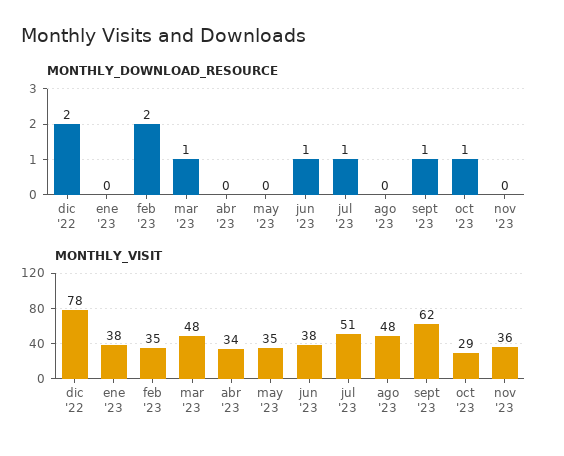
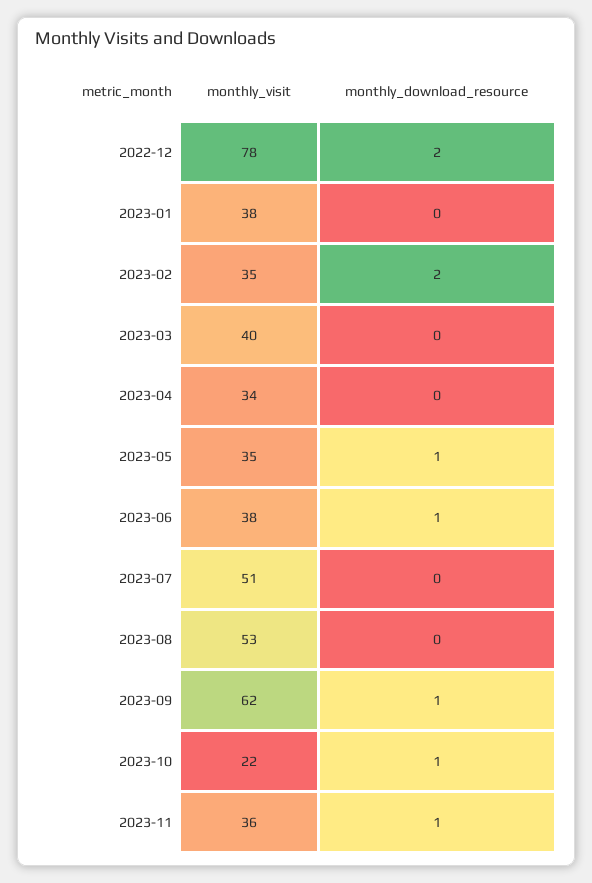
  {
    "MONTHLY_DOWNLOAD_RESOURCE": {
      "dic '22": 2,
      "ene '23": 0,
      "feb '23": 2,
-     "mar '23": 1,
+     "mar '23": 0,
      "abr '23": 0,
-     "may '23": 0,
+     "may '23": 1,
      "jun '23": 1,
-     "jul '23": 1,
+     "jul '23": 0,
      "ago '23": 0,
      "sept '23": 1,
      "oct '23": 1,
-     "nov '23": 0
+     "nov '23": 1
    },
    "MONTHLY_VISIT": {
      "dic '22": 78,
      "ene '23": 38,
      "feb '23": 35,
-     "mar '23": 48,
+     "mar '23": 40,
      "abr '23": 34,
      "may '23": 35,
      "jun '23": 38,
      "jul '23": 51,
-     "ago '23": 48,
+     "ago '23": 53,
      "sept '23": 62,
-     "oct '23": 29,
+     "oct '23": 22,
      "nov '23": 36
    }
  }

